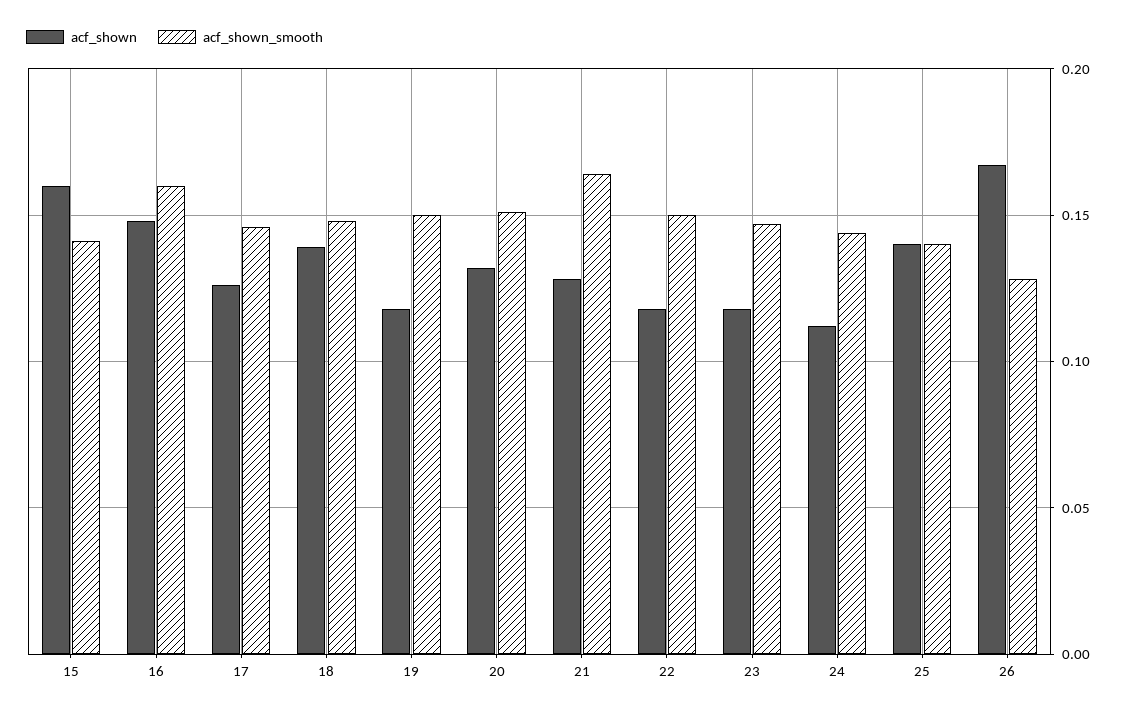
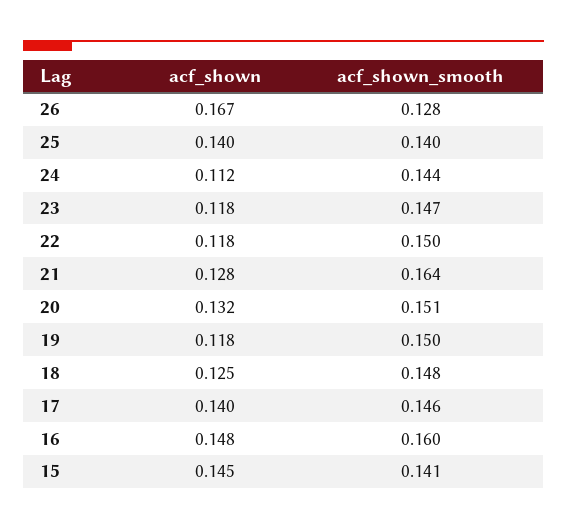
  {
    "acf_shown": {
-     "15": 0.16,
+     "15": 0.145,
      "16": 0.148,
-     "17": 0.125,
+     "17": 0.14,
-     "18": 0.14,
+     "18": 0.125,
      "19": 0.118,
      "20": 0.132,
      "21": 0.128,
      "22": 0.118,
      "23": 0.118,
      "24": 0.112,
      "25": 0.14,
      "26": 0.167
    },
    "acf_shown_smooth": {
      "15": 0.141,
      "16": 0.16,
      "17": 0.146,
      "18": 0.148,
      "19": 0.15,
      "20": 0.151,
      "21": 0.164,
      "22": 0.15,
      "23": 0.147,
      "24": 0.144,
      "25": 0.14,
      "26": 0.128
    }
  }

